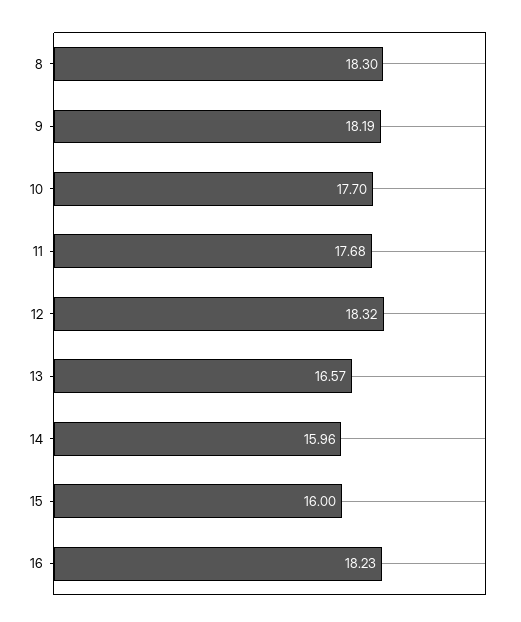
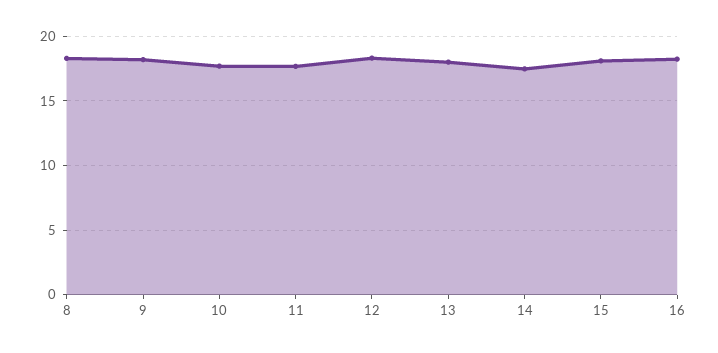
  {
    "8": 18.3,
    "9": 18.19,
    "10": 17.7,
    "11": 17.68,
    "12": 18.32,
-   "13": 16.57,
+   "13": 18,
-   "14": 15.96,
+   "14": 17.5,
-   "15": 16,
+   "15": 18,
    "16": 18.23
  }

